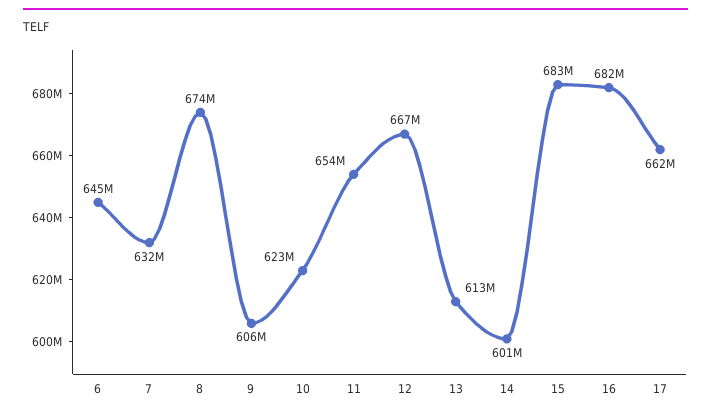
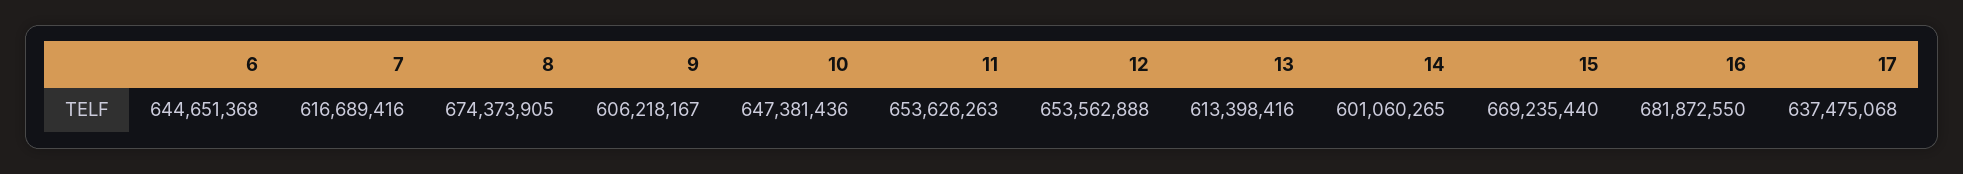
  {
    "6": 644651368,
-   "7": 632000000,
+   "7": 616689416,
    "8": 674373905,
    "9": 606218167,
-   "10": 623000000,
+   "10": 647381436,
    "11": 653626263,
-   "12": 667000000,
+   "12": 653562888,
    "13": 613398416,
    "14": 601060265,
-   "15": 683000000,
+   "15": 669235440,
    "16": 681872550,
-   "17": 662000000
+   "17": 637475068
  }

